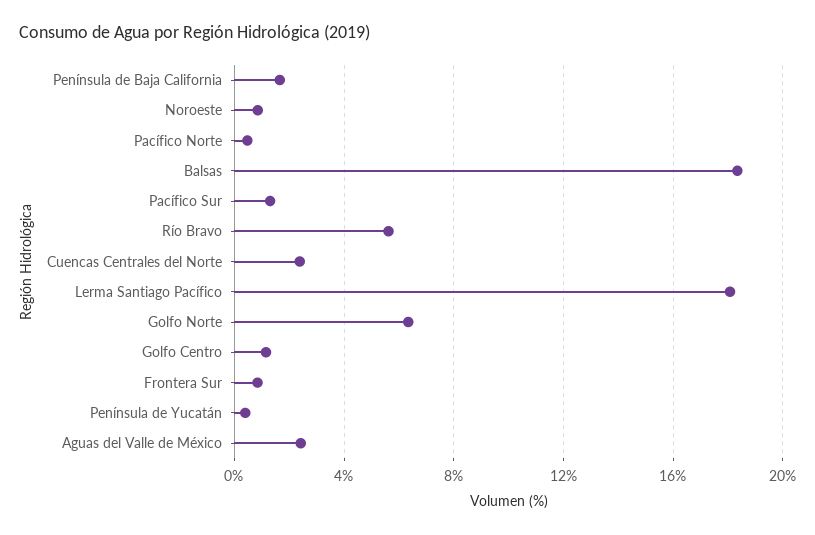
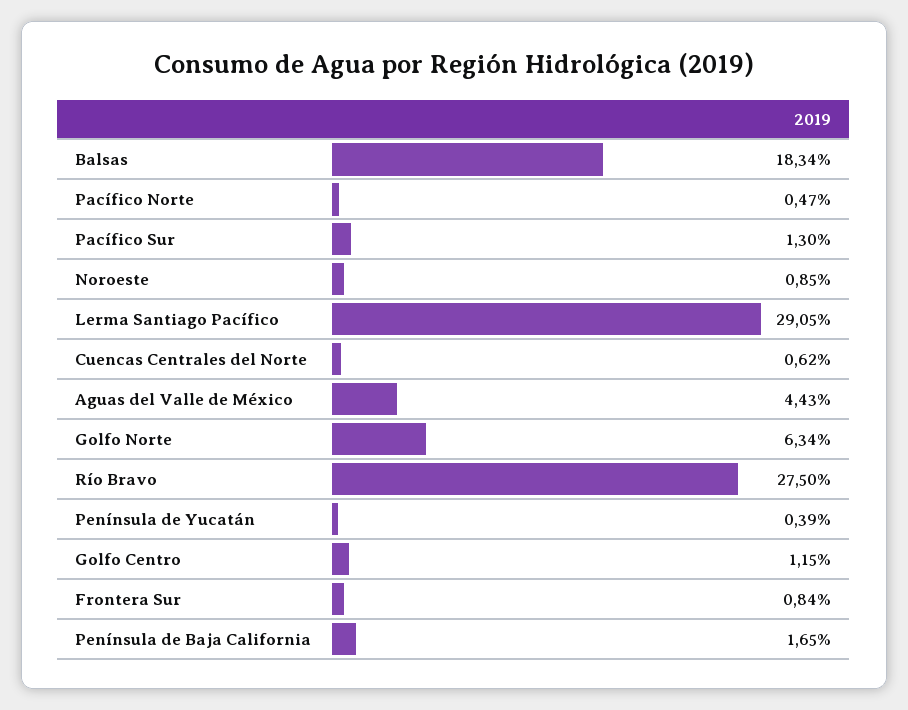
  {
    "Península de Baja California": 1.65,
    "Noroeste": 0.85,
    "Pacífico Norte": 0.47,
    "Balsas": 18.34,
    "Pacífico Sur": 1.3,
-   "Río Bravo": 5.5,
+   "Río Bravo": 27.5,
-   "Cuencas Centrales del Norte": 2.5,
+   "Cuencas Centrales del Norte": 0.62,
-   "Lerma Santiago Pacífico": 18,
+   "Lerma Santiago Pacífico": 29.05,
    "Golfo Norte": 6.34,
    "Golfo Centro": 1.15,
    "Frontera Sur": 0.84,
    "Península de Yucatán": 0.39,
-   "Aguas del Valle de México": 2.5
+   "Aguas del Valle de México": 4.43
  }

